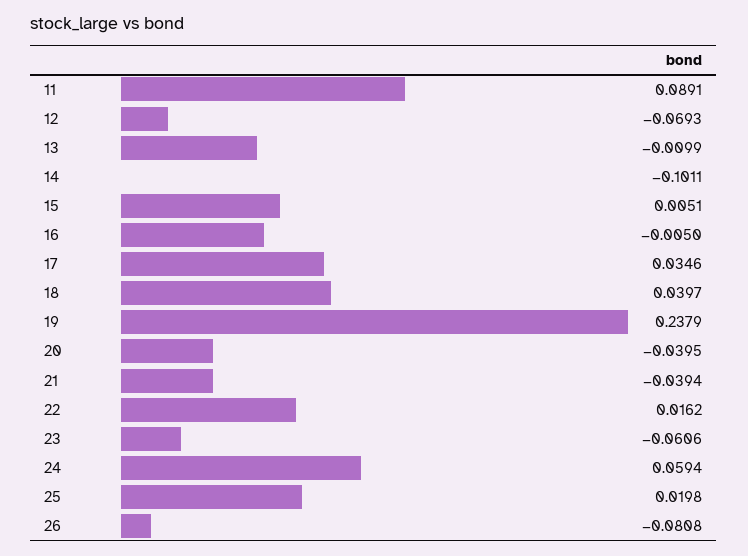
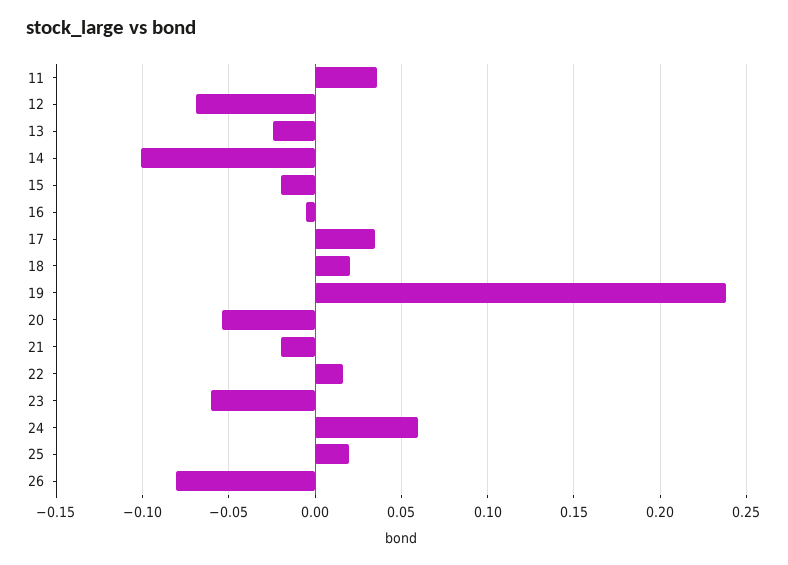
  {
-   "11": 0.0891,
+   "11": 0.035,
    "12": -0.0693,
-   "13": -0.0099,
+   "13": -0.025,
    "14": -0.1011,
-   "15": 0.0051,
+   "15": -0.02,
    "16": -0.005,
    "17": 0.0346,
-   "18": 0.0397,
+   "18": 0.02,
    "19": 0.2379,
-   "20": -0.0395,
+   "20": -0.055,
-   "21": -0.0394,
+   "21": -0.02,
    "22": 0.0162,
    "23": -0.0606,
    "24": 0.0594,
    "25": 0.0198,
    "26": -0.0808
  }

